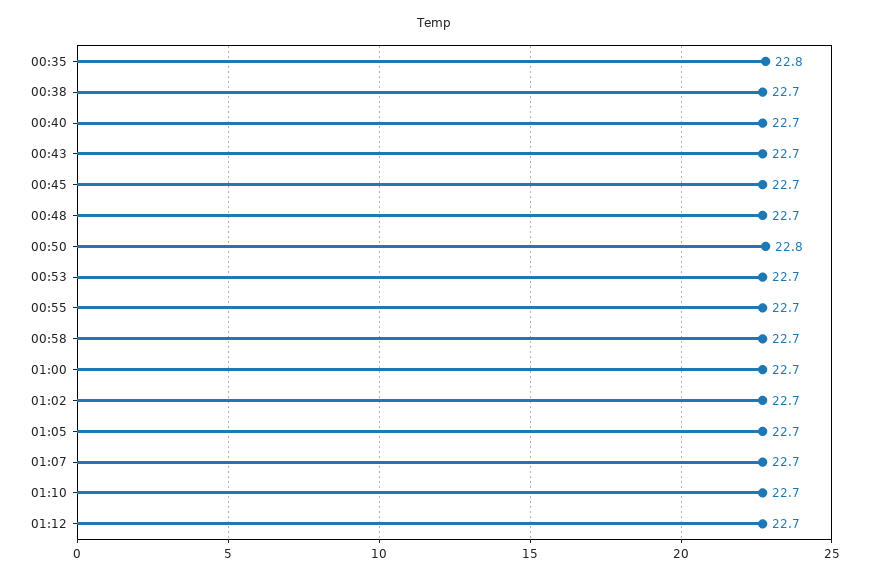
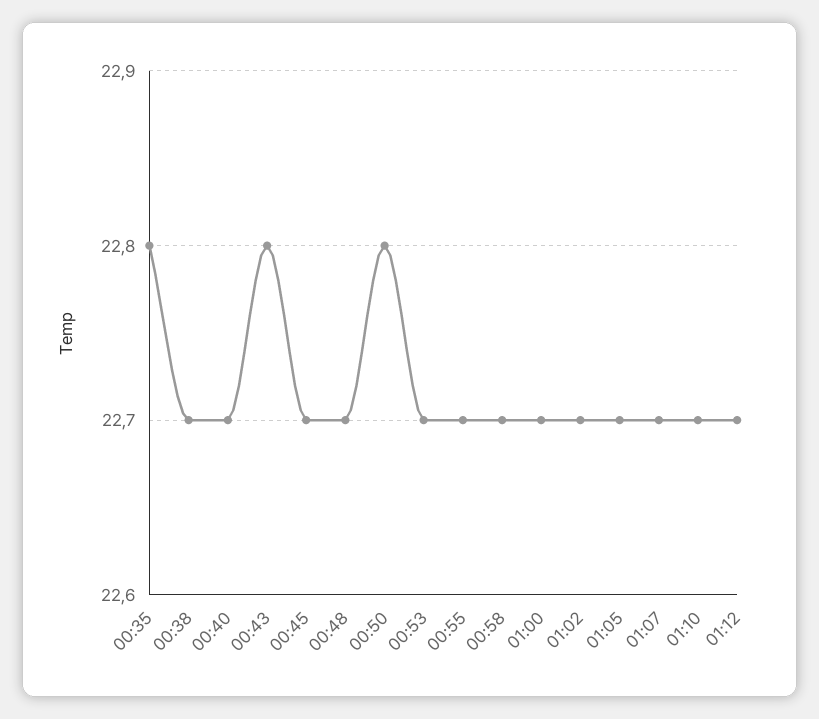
  {
    "00:35": 22.8,
    "00:38": 22.7,
    "00:40": 22.7,
-   "00:43": 22.7,
+   "00:43": 22.8,
    "00:45": 22.7,
    "00:48": 22.7,
    "00:50": 22.8,
    "00:53": 22.7,
    "00:55": 22.7,
    "00:58": 22.7,
    "01:00": 22.7,
    "01:02": 22.7,
    "01:05": 22.7,
    "01:07": 22.7,
    "01:10": 22.7,
    "01:12": 22.7
  }

